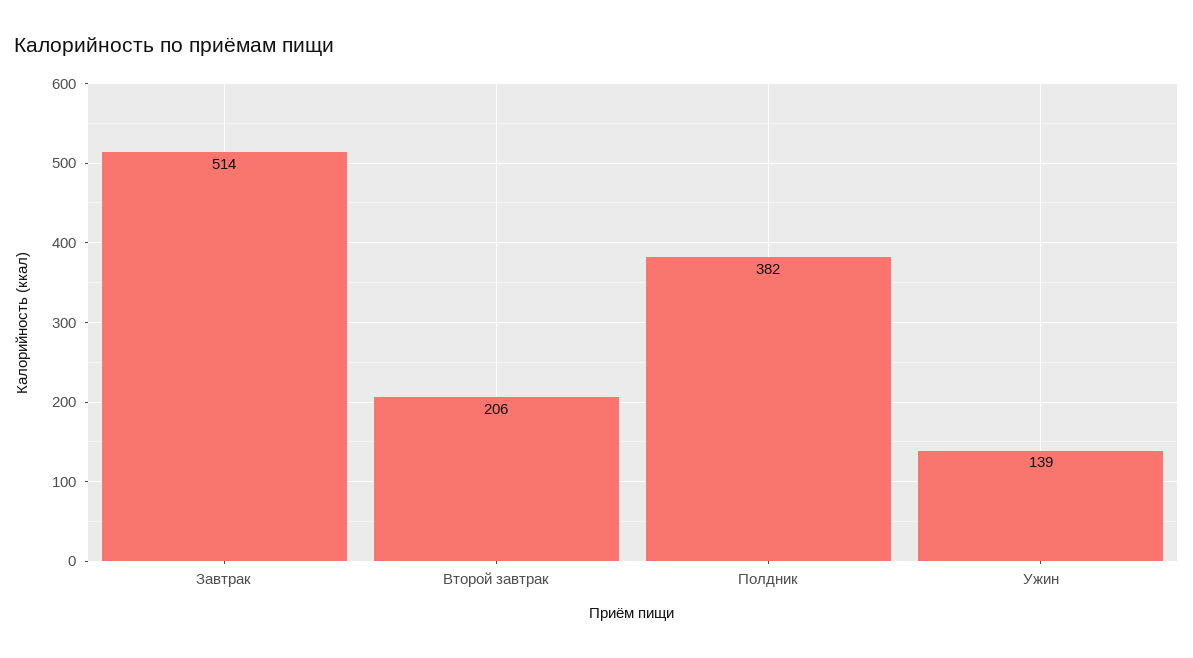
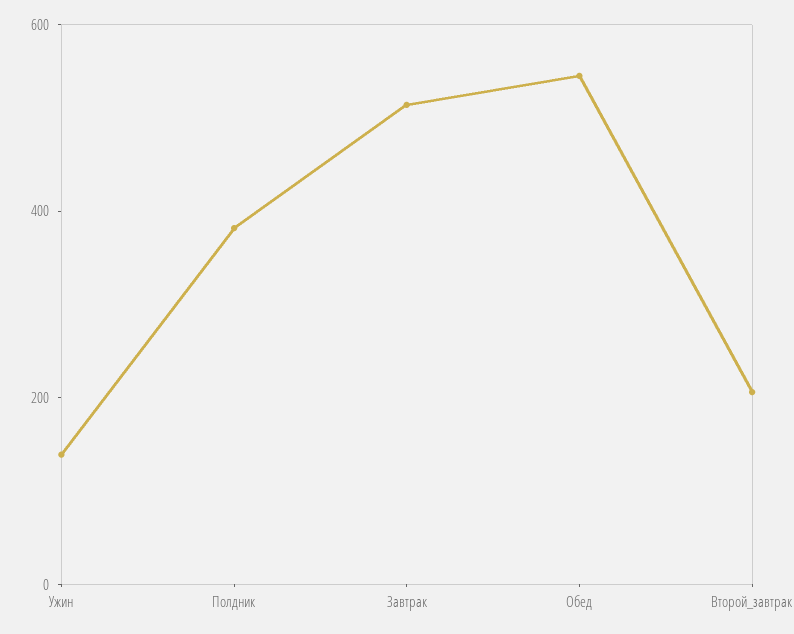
  {
    "Завтрак": 514,
    "Второй завтрак": 206,
    "Полдник": 382,
-   "Ужин": 139
+   "Ужин": 139,
+   "Обед": 550
  }

